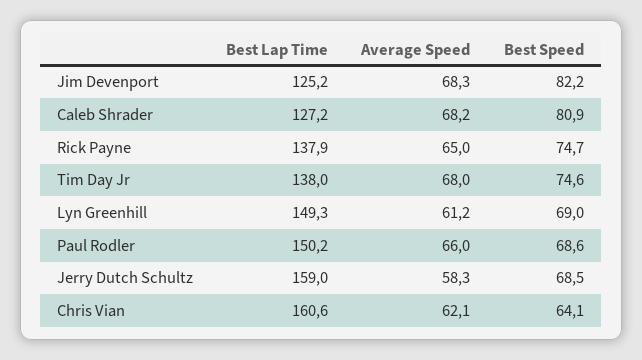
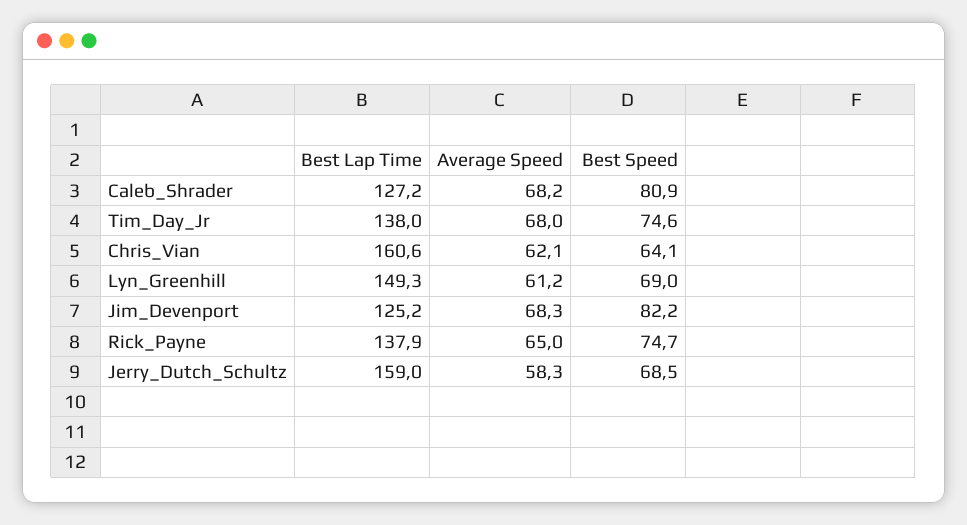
  {
    "Best Lap Time": {
      "Jim Devenport": 125.2,
      "Caleb Shrader": 127.2,
      "Rick Payne": 137.9,
      "Tim Day Jr": 138,
      "Lyn Greenhill": 149.3,
-     "Paul Rodler": 150.2,
      "Jerry Dutch Schultz": 159,
      "Chris Vian": 160.6
    },
    "Average Speed": {
      "Jim Devenport": 68.3,
      "Caleb Shrader": 68.2,
      "Rick Payne": 65,
      "Tim Day Jr": 68,
      "Lyn Greenhill": 61.2,
-     "Paul Rodler": 66,
      "Jerry Dutch Schultz": 58.3,
      "Chris Vian": 62.1
    },
    "Best Speed": {
      "Jim Devenport": 82.2,
      "Caleb Shrader": 80.9,
      "Rick Payne": 74.7,
      "Tim Day Jr": 74.6,
      "Lyn Greenhill": 69,
-     "Paul Rodler": 68.6,
      "Jerry Dutch Schultz": 68.5,
      "Chris Vian": 64.1
    }
  }

